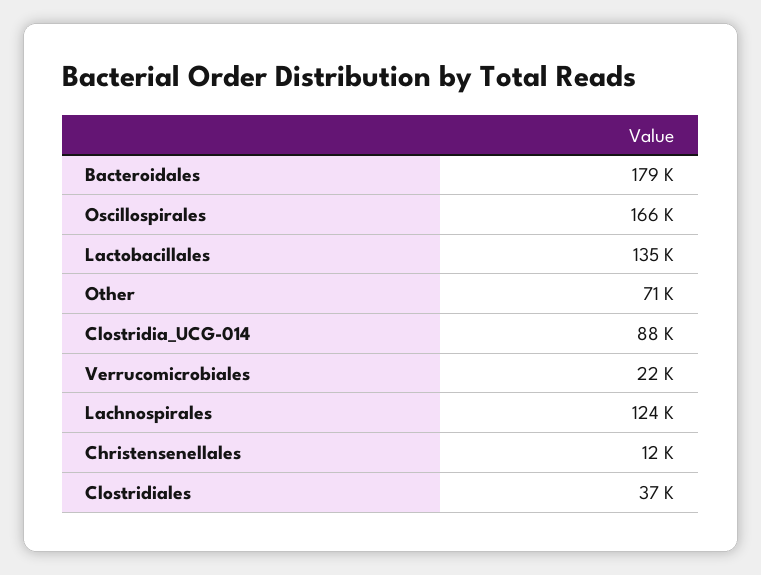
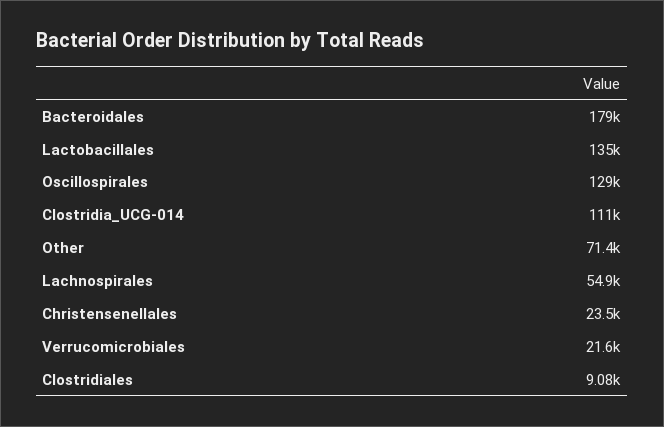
  {
    "Bacteroidales": 179000,
-   "Oscillospirales": 166000,
+   "Oscillospirales": 129000,
    "Lactobacillales": 135000,
    "Other": 71400,
-   "Clostridia_UCG-014": 88000,
+   "Clostridia_UCG-014": 111000,
    "Verrucomicrobiales": 21600,
-   "Lachnospirales": 124000,
+   "Lachnospirales": 54900,
-   "Christensenellales": 12000,
+   "Christensenellales": 23500,
-   "Clostridiales": 37000
+   "Clostridiales": 9080
  }

